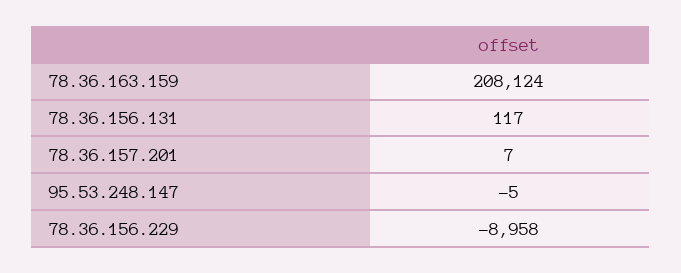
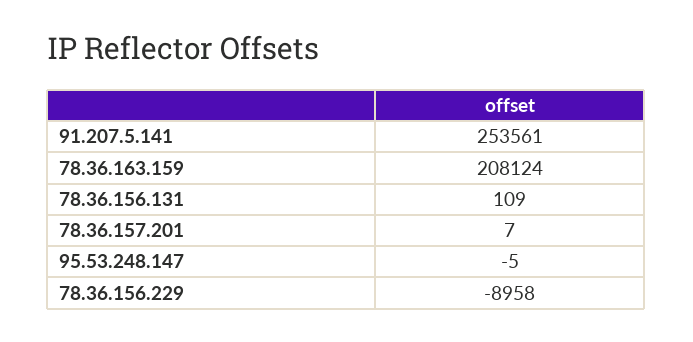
  {
    "78.36.163.159": 208124,
-   "78.36.156.131": 117,
+   "78.36.156.131": 109,
    "78.36.157.201": 7,
    "95.53.248.147": -5,
-   "78.36.156.229": -8958
+   "78.36.156.229": -8958,
+   "91.207.5.141": 253561
  }

